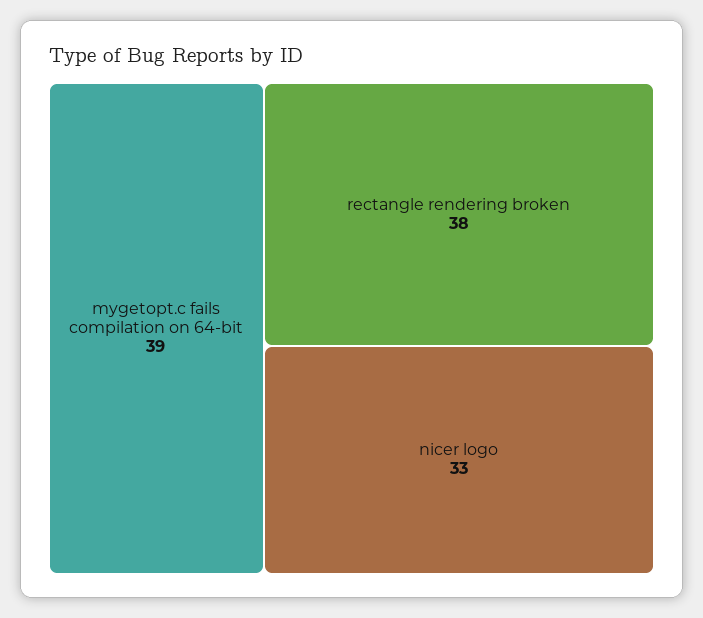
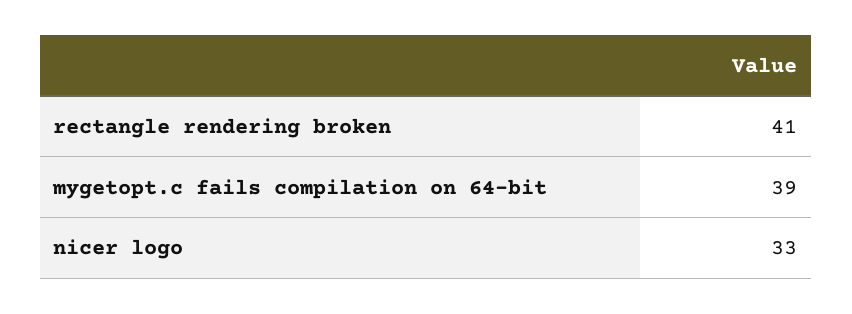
  {
    "mygetopt.c fails compilation on 64-bit": 39,
-   "rectangle rendering broken": 38,
+   "rectangle rendering broken": 41,
    "nicer logo": 33
  }

